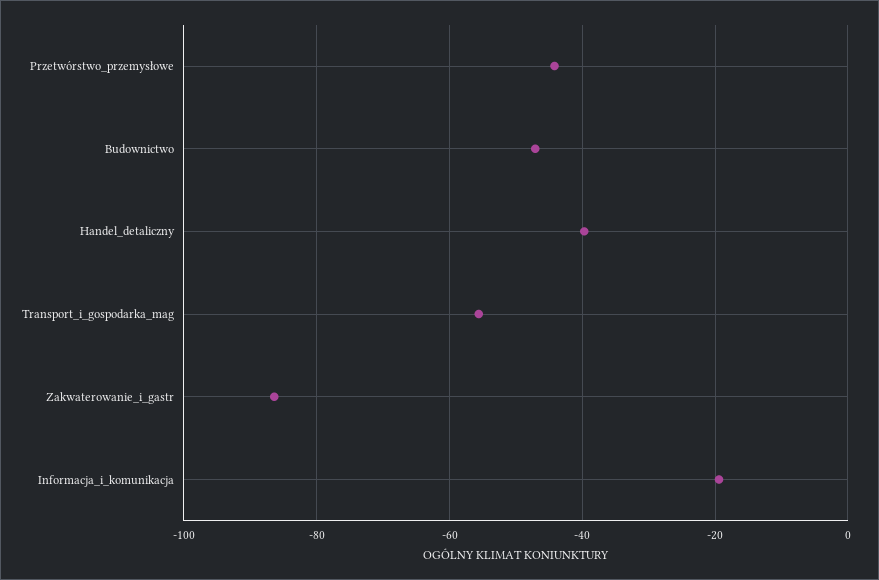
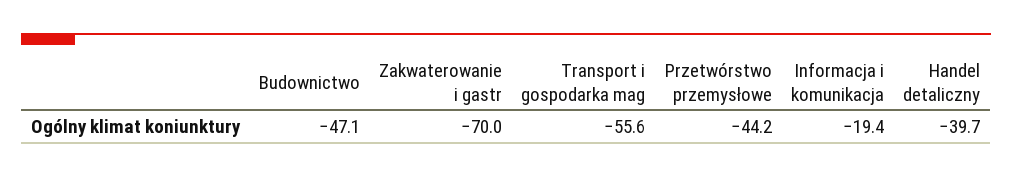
  {
    "Przetwórstwo_przemysłowe": -44.2,
    "Budownictwo": -47.1,
    "Handel_detaliczny": -39.7,
    "Transport_i_gospodarka_mag": -55.6,
-   "Zakwaterowanie_i_gastr": -86,
+   "Zakwaterowanie_i_gastr": -70,
    "Informacja_i_komunikacja": -19.4
  }

